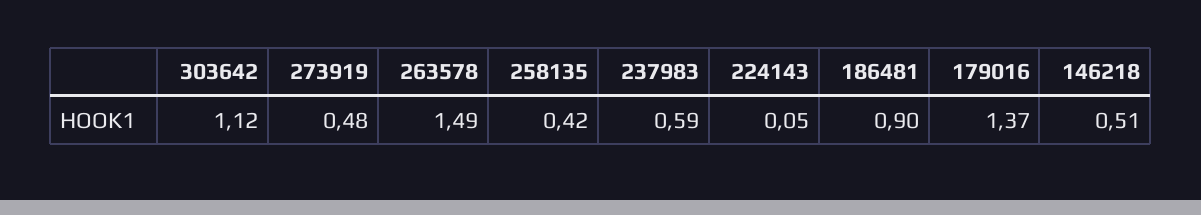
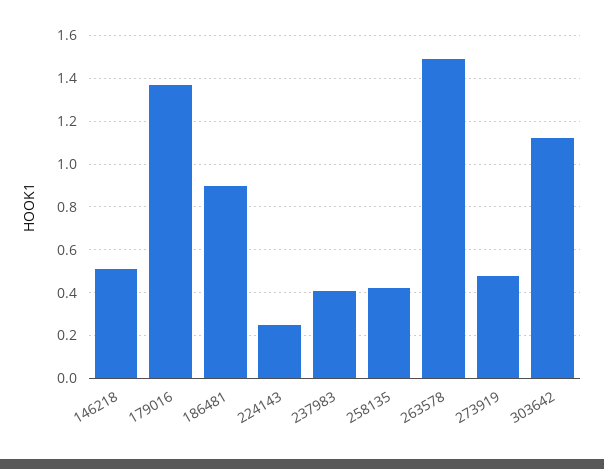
  {
    "303642": 1.12,
    "273919": 0.48,
    "263578": 1.49,
    "258135": 0.42,
-   "237983": 0.59,
+   "237983": 0.4,
-   "224143": 0.05,
+   "224143": 0.25,
    "186481": 0.9,
    "179016": 1.37,
    "146218": 0.51
  }

